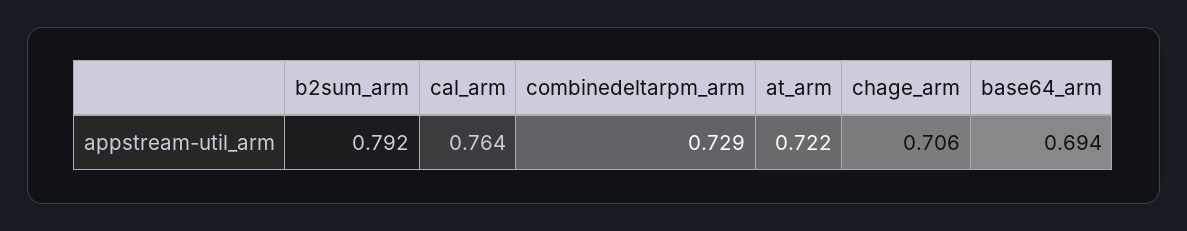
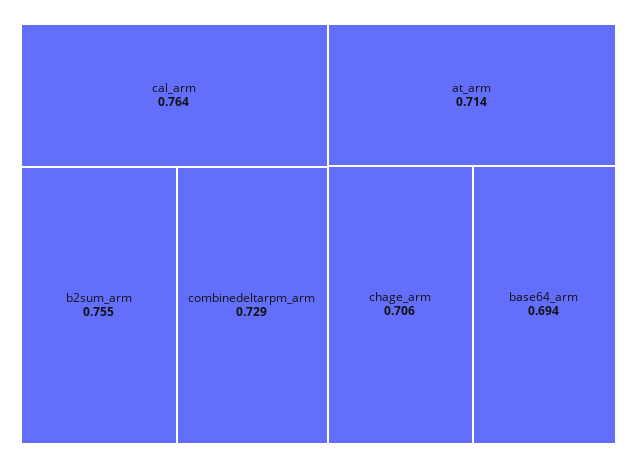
  {
-   "b2sum_arm": 0.792,
+   "b2sum_arm": 0.755,
    "cal_arm": 0.764,
    "combinedeltarpm_arm": 0.729,
-   "at_arm": 0.722,
+   "at_arm": 0.714,
    "chage_arm": 0.706,
    "base64_arm": 0.694
  }

